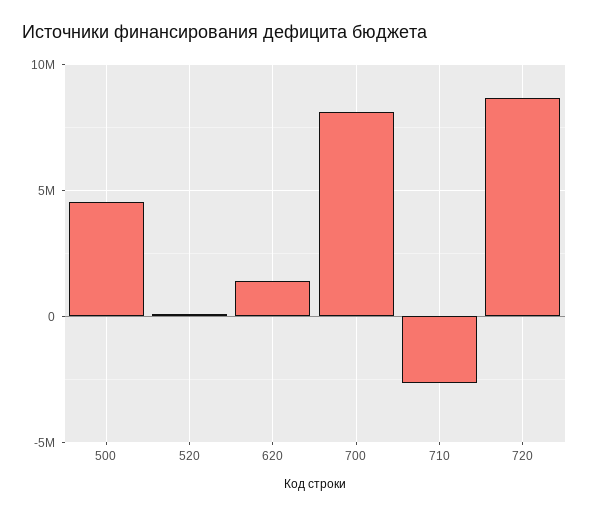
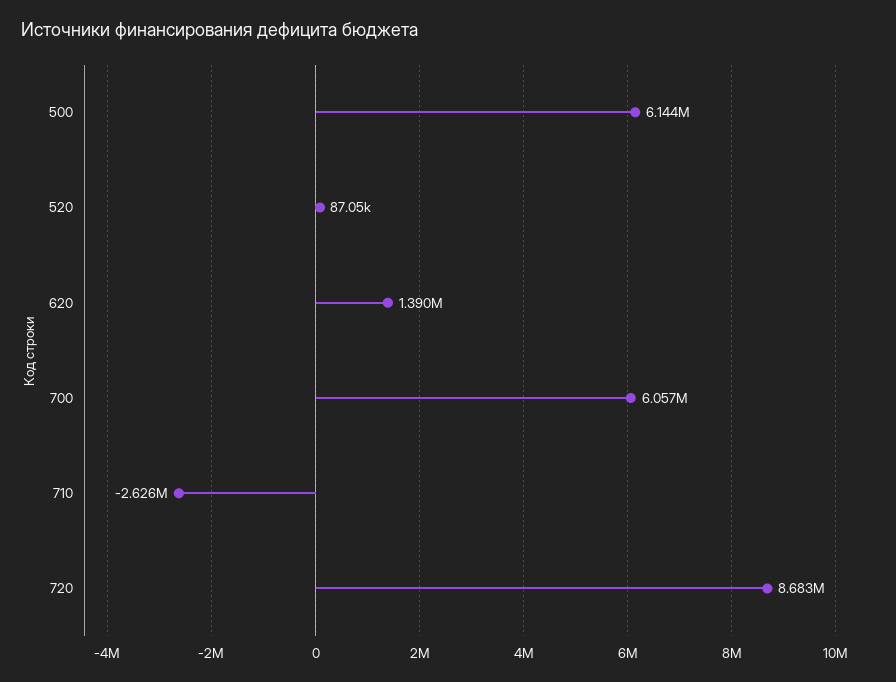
  {
-   "500": 4500000,
+   "500": 6144000,
    "520": 87050,
    "620": 1390000,
-   "700": 8000000,
+   "700": 6057000,
    "710": -2626000,
    "720": 8683000
  }

